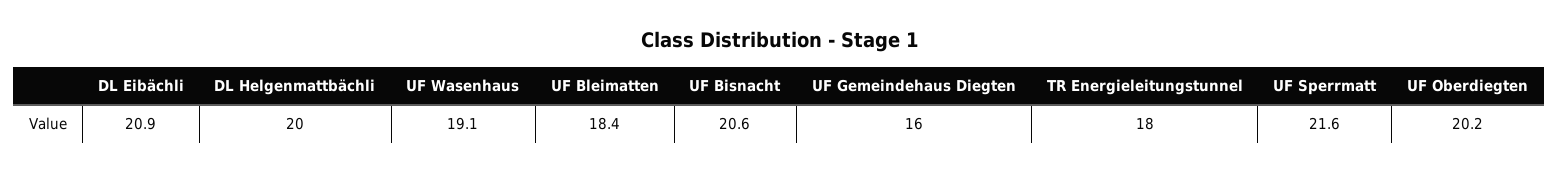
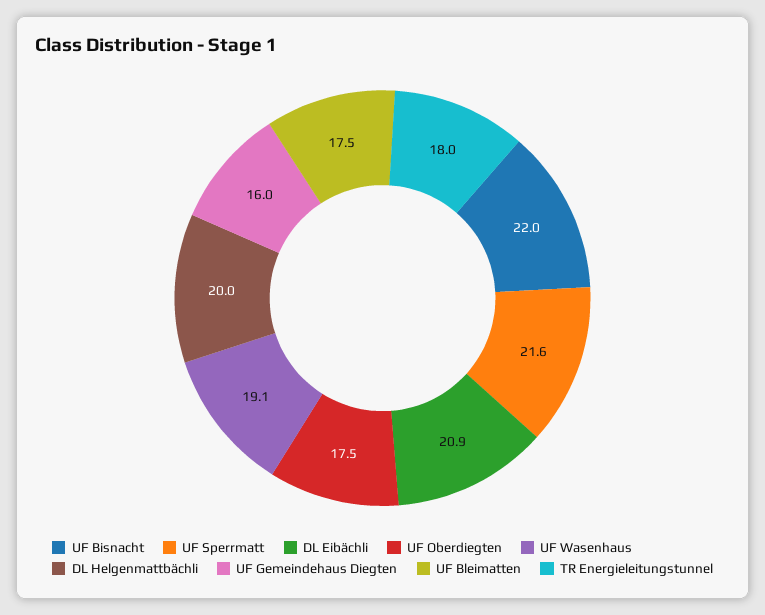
  {
    "DL Eibächli": 20.9,
    "DL Helgenmattbächli": 20,
    "UF Wasenhaus": 19.1,
-   "UF Bleimatten": 18.4,
+   "UF Bleimatten": 17.5,
-   "UF Bisnacht": 20.6,
+   "UF Bisnacht": 22,
    "UF Gemeindehaus Diegten": 16,
    "TR Energieleitungstunnel": 18,
    "UF Sperrmatt": 21.6,
-   "UF Oberdiegten": 20.2
+   "UF Oberdiegten": 17.5
  }

